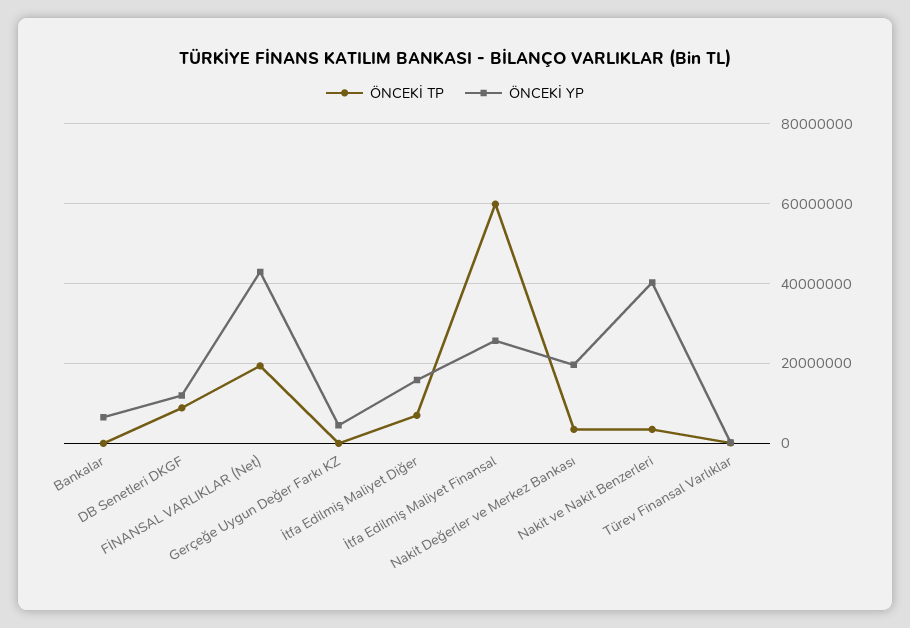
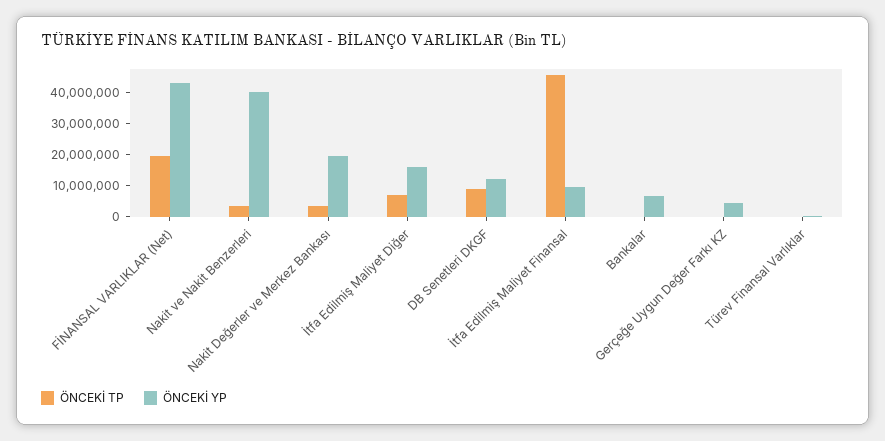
  {
    "ÖNCEKİ TP": {
      "Bankalar": 0,
      "DB Senetleri DKGF": 8000000,
      "FİNANSAL VARLIKLAR (Net)": 20000000,
      "Gerçeğe Uygun Değer Farkı KZ": 0,
      "İtfa Edilmiş Maliyet Diğer": 8000000,
-     "İtfa Edilmiş Maliyet Finansal": 60000000,
+     "İtfa Edilmiş Maliyet Finansal": 45000000,
      "Nakit Değerler ve Merkez Bankası": 4000000,
      "Nakit ve Nakit Benzerleri": 4000000,
      "Türev Finansal Varlıklar": 0
    },
    "ÖNCEKİ YP": {
      "Bankalar": 6000000,
      "DB Senetleri DKGF": 12000000,
      "FİNANSAL VARLIKLAR (Net)": 42000000,
      "Gerçeğe Uygun Değer Farkı KZ": 4000000,
      "İtfa Edilmiş Maliyet Diğer": 16000000,
-     "İtfa Edilmiş Maliyet Finansal": 26000000,
+     "İtfa Edilmiş Maliyet Finansal": 10000000,
      "Nakit Değerler ve Merkez Bankası": 20000000,
      "Nakit ve Nakit Benzerleri": 40000000,
      "Türev Finansal Varlıklar": 0
    }
  }

